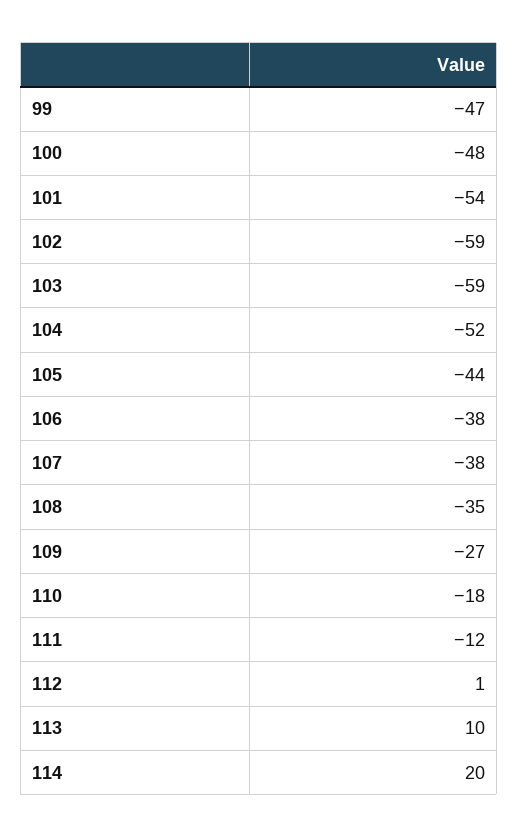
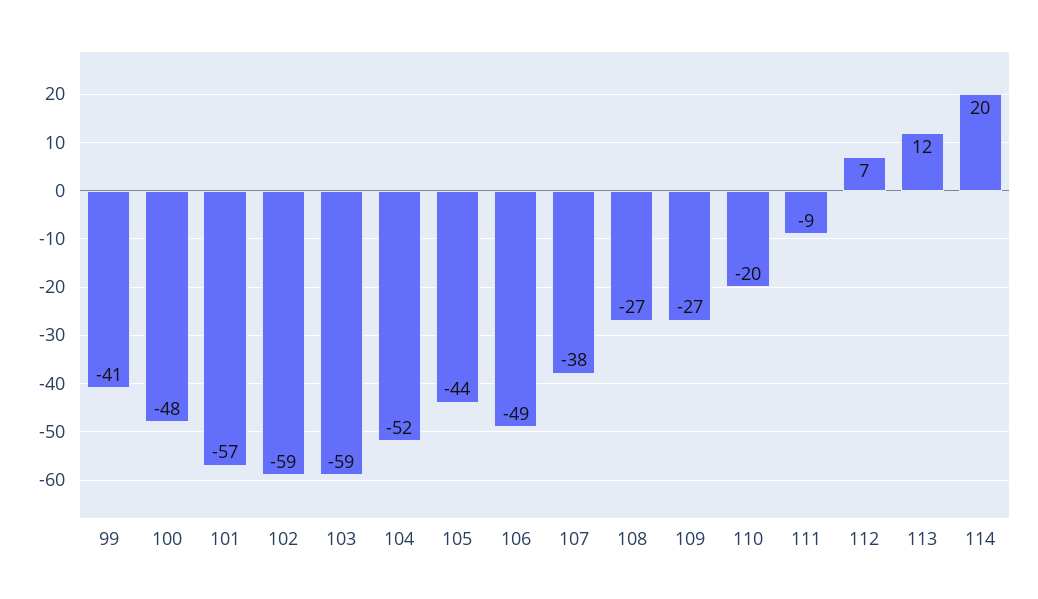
  {
-   "99": -47,
+   "99": -41,
    "100": -48,
-   "101": -54,
+   "101": -57,
    "102": -59,
    "103": -59,
    "104": -52,
    "105": -44,
-   "106": -38,
+   "106": -49,
    "107": -38,
-   "108": -35,
+   "108": -27,
    "109": -27,
-   "110": -18,
+   "110": -20,
-   "111": -12,
+   "111": -9,
-   "112": 1,
+   "112": 7,
-   "113": 10,
+   "113": 12,
    "114": 20
  }

